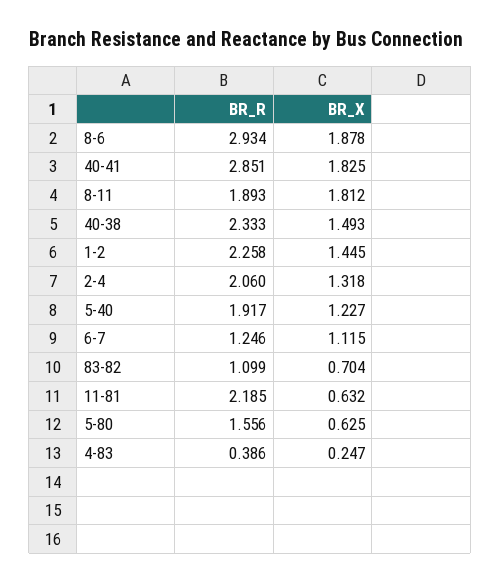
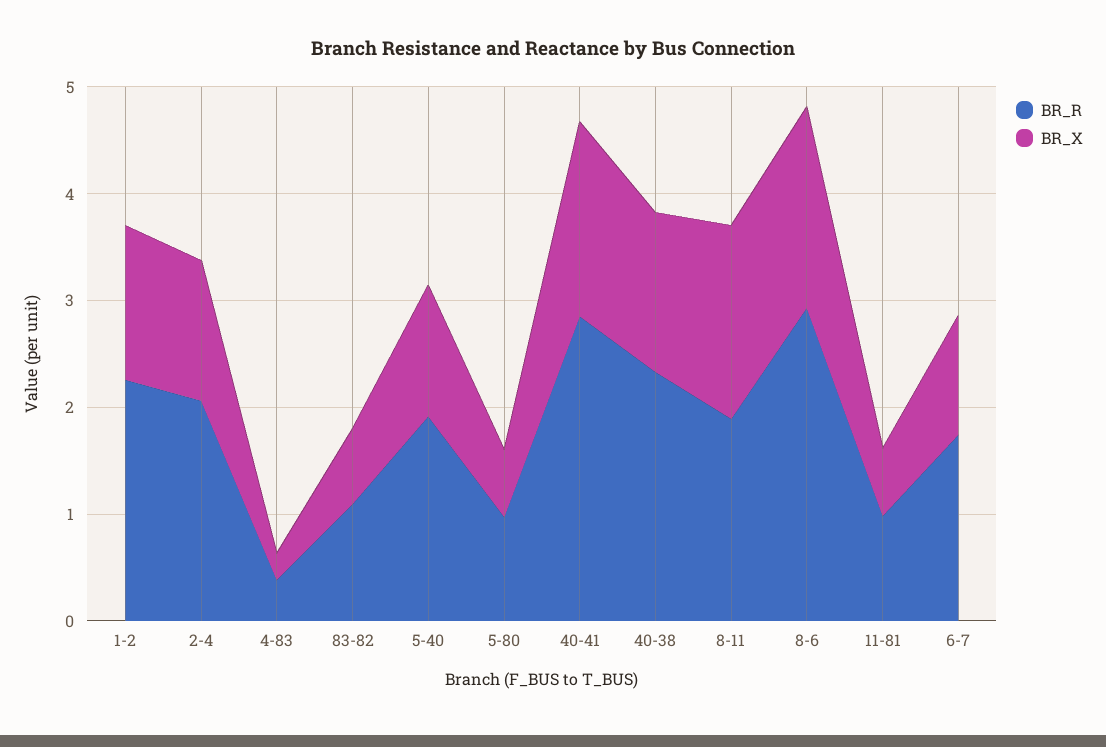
  {
    "BR_R": {
      "8-6": 2.934,
      "40-41": 2.851,
      "8-11": 1.893,
      "40-38": 2.333,
      "1-2": 2.258,
      "2-4": 2.06,
      "5-40": 1.917,
-     "6-7": 1.246,
+     "6-7": 1.8,
      "83-82": 1.099,
-     "11-81": 2.185,
+     "11-81": 1,
-     "5-80": 1.556,
+     "5-80": 1,
      "4-83": 0.386
    },
    "BR_X": {
      "8-6": 1.878,
      "40-41": 1.825,
      "8-11": 1.812,
      "40-38": 1.493,
      "1-2": 1.445,
      "2-4": 1.318,
      "5-40": 1.227,
      "6-7": 1.115,
      "83-82": 0.704,
      "11-81": 0.632,
      "5-80": 0.625,
      "4-83": 0.247
    }
  }

